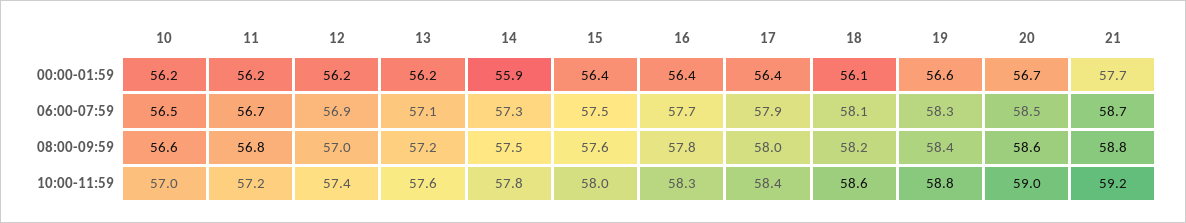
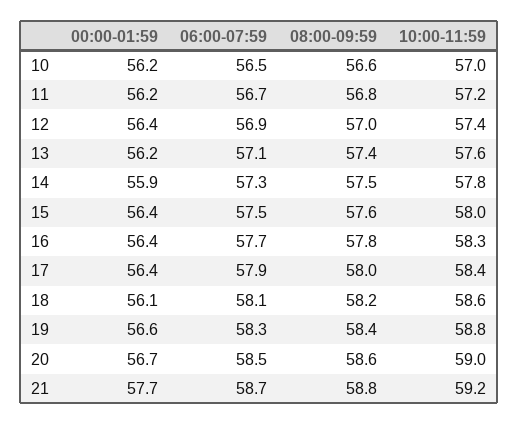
  {
    "10": {
      "00:00-01:59": 56.2,
      "06:00-07:59": 56.5,
      "08:00-09:59": 56.6,
      "10:00-11:59": 57
    },
    "11": {
      "00:00-01:59": 56.2,
      "06:00-07:59": 56.7,
      "08:00-09:59": 56.8,
      "10:00-11:59": 57.2
    },
    "12": {
-     "00:00-01:59": 56.2,
+     "00:00-01:59": 56.4,
      "06:00-07:59": 56.9,
      "08:00-09:59": 57,
      "10:00-11:59": 57.4
    },
    "13": {
      "00:00-01:59": 56.2,
      "06:00-07:59": 57.1,
-     "08:00-09:59": 57.2,
+     "08:00-09:59": 57.4,
      "10:00-11:59": 57.6
    },
    "14": {
      "00:00-01:59": 55.9,
      "06:00-07:59": 57.3,
      "08:00-09:59": 57.5,
      "10:00-11:59": 57.8
    },
    "15": {
      "00:00-01:59": 56.4,
      "06:00-07:59": 57.5,
      "08:00-09:59": 57.6,
      "10:00-11:59": 58
    },
    "16": {
      "00:00-01:59": 56.4,
      "06:00-07:59": 57.7,
      "08:00-09:59": 57.8,
      "10:00-11:59": 58.3
    },
    "17": {
      "00:00-01:59": 56.4,
      "06:00-07:59": 57.9,
      "08:00-09:59": 58,
      "10:00-11:59": 58.4
    },
    "18": {
      "00:00-01:59": 56.1,
      "06:00-07:59": 58.1,
      "08:00-09:59": 58.2,
      "10:00-11:59": 58.6
    },
    "19": {
      "00:00-01:59": 56.6,
      "06:00-07:59": 58.3,
      "08:00-09:59": 58.4,
      "10:00-11:59": 58.8
    },
    "20": {
      "00:00-01:59": 56.7,
      "06:00-07:59": 58.5,
      "08:00-09:59": 58.6,
      "10:00-11:59": 59
    },
    "21": {
      "00:00-01:59": 57.7,
      "06:00-07:59": 58.7,
      "08:00-09:59": 58.8,
      "10:00-11:59": 59.2
    }
  }

